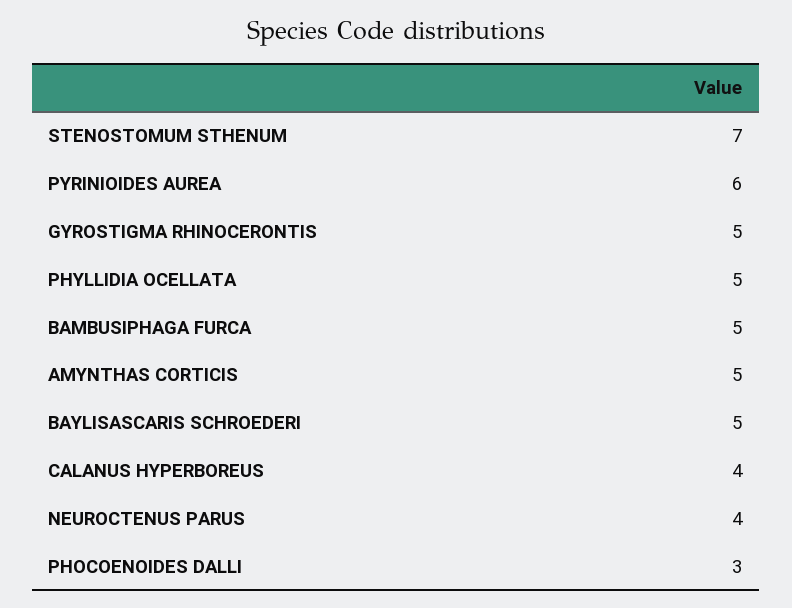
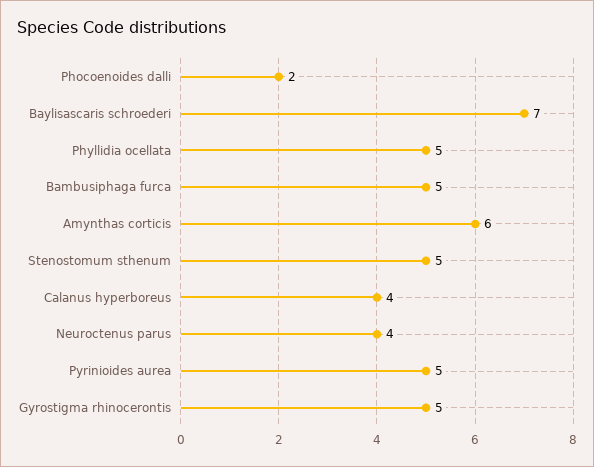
  {
-   "STENOSTOMUM STHENUM": 7,
+   "STENOSTOMUM STHENUM": 5,
-   "PYRINIOIDES AUREA": 6,
+   "PYRINIOIDES AUREA": 5,
    "GYROSTIGMA RHINOCERONTIS": 5,
    "PHYLLIDIA OCELLATA": 5,
    "BAMBUSIPHAGA FURCA": 5,
-   "AMYNTHAS CORTICIS": 5,
+   "AMYNTHAS CORTICIS": 6,
-   "BAYLISASCARIS SCHROEDERI": 5,
+   "BAYLISASCARIS SCHROEDERI": 7,
    "CALANUS HYPERBOREUS": 4,
    "NEUROCTENUS PARUS": 4,
-   "PHOCOENOIDES DALLI": 3
+   "PHOCOENOIDES DALLI": 2
  }

